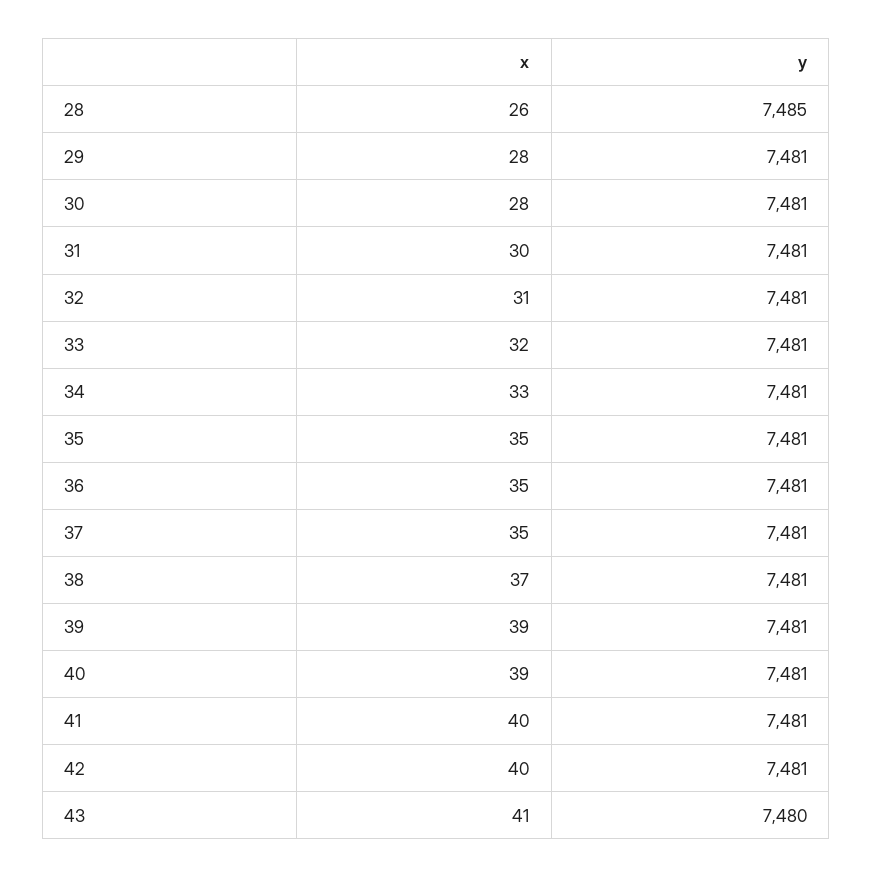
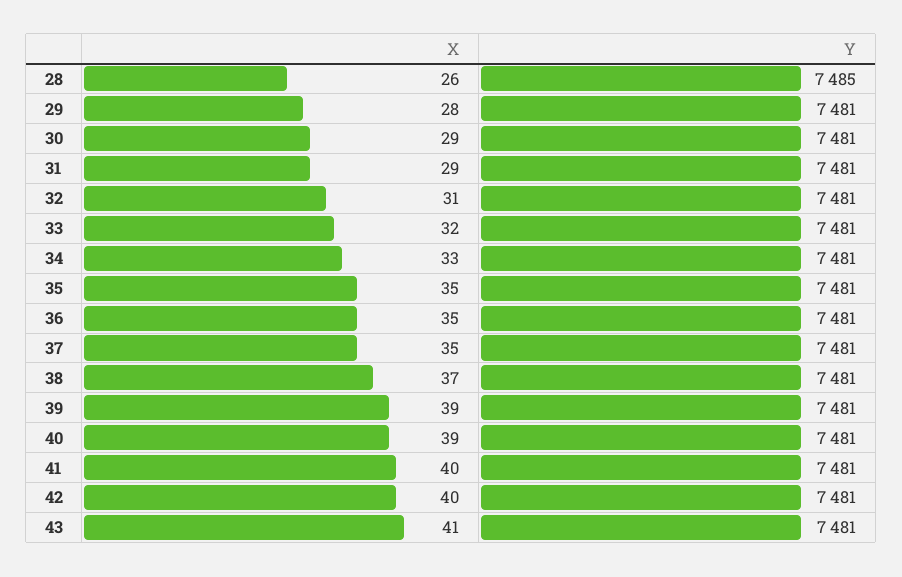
  {
    "x": {
      "28": 26,
      "29": 28,
-     "30": 28,
+     "30": 29,
-     "31": 30,
+     "31": 29,
      "32": 31,
      "33": 32,
      "34": 33,
      "35": 35,
      "36": 35,
      "37": 35,
      "38": 37,
      "39": 39,
      "40": 39,
      "41": 40,
      "42": 40,
      "43": 41
    },
    "y": {
      "28": 7485,
      "29": 7481,
      "30": 7481,
      "31": 7481,
      "32": 7481,
      "33": 7481,
      "34": 7481,
      "35": 7481,
      "36": 7481,
      "37": 7481,
      "38": 7481,
      "39": 7481,
      "40": 7481,
      "41": 7481,
      "42": 7481,
-     "43": 7480
+     "43": 7481
    }
  }

